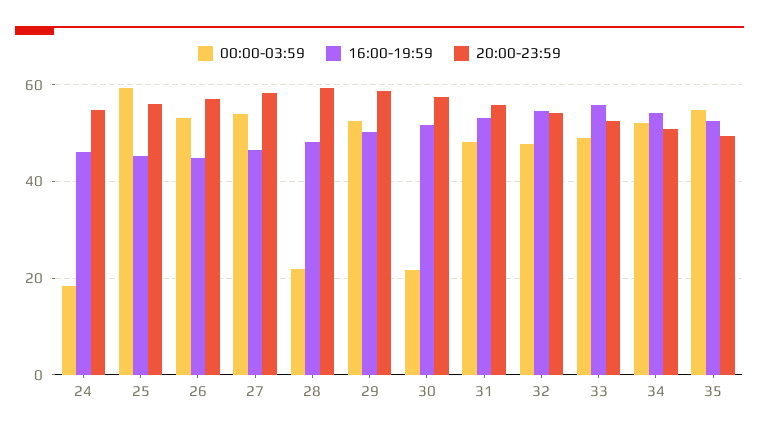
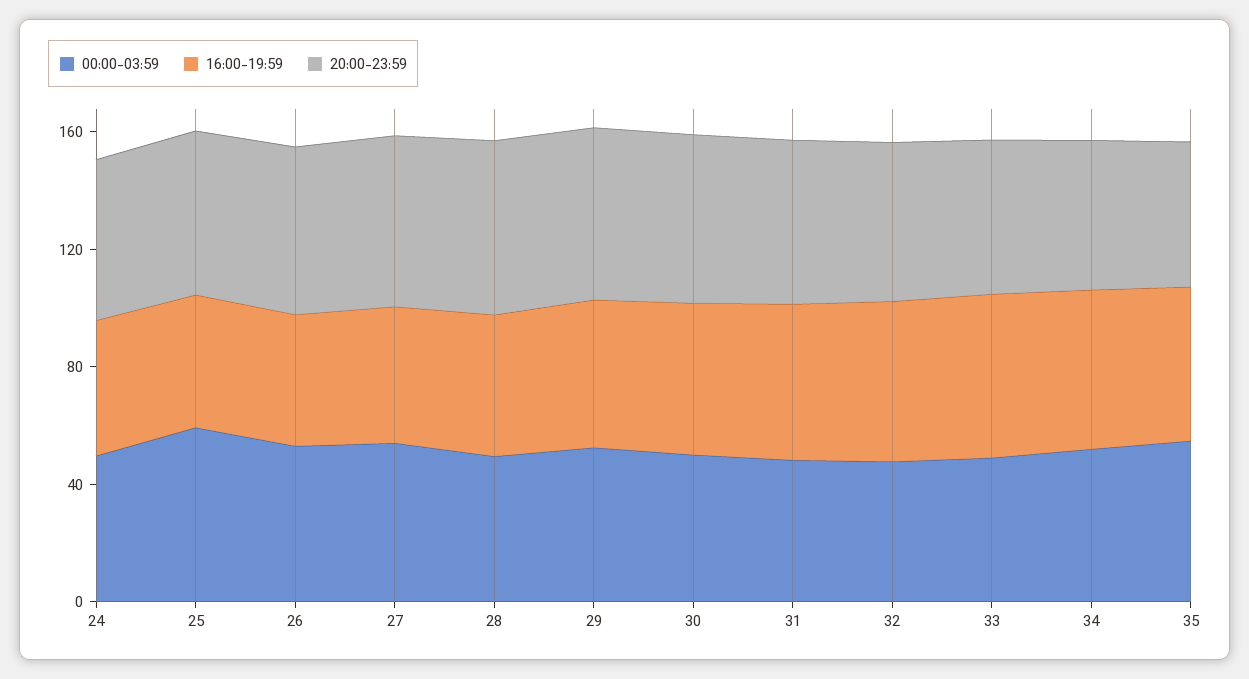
  {
    "00:00-03:59": {
-     "24": 18,
+     "24": 50,
      "25": 60,
      "26": 54,
      "27": 54,
-     "28": 22,
+     "28": 50,
      "29": 52,
-     "30": 22,
+     "30": 50,
      "31": 48,
      "32": 48,
      "33": 50,
      "34": 52,
      "35": 54
    },
    "16:00-19:59": {
      "24": 46,
      "25": 46,
      "26": 44,
      "27": 46,
      "28": 48,
      "29": 50,
      "30": 52,
      "31": 54,
      "32": 54,
      "33": 56,
      "34": 54,
      "35": 52
    },
    "20:00-23:59": {
      "24": 54,
      "25": 56,
      "26": 58,
      "27": 58,
      "28": 60,
      "29": 58,
      "30": 58,
      "31": 56,
      "32": 54,
      "33": 52,
      "34": 50,
      "35": 50
    }
  }

